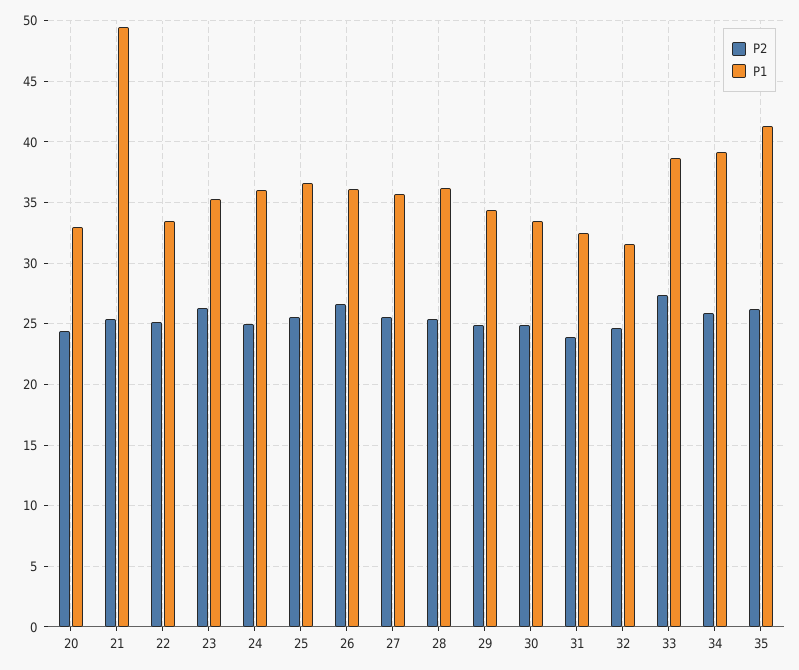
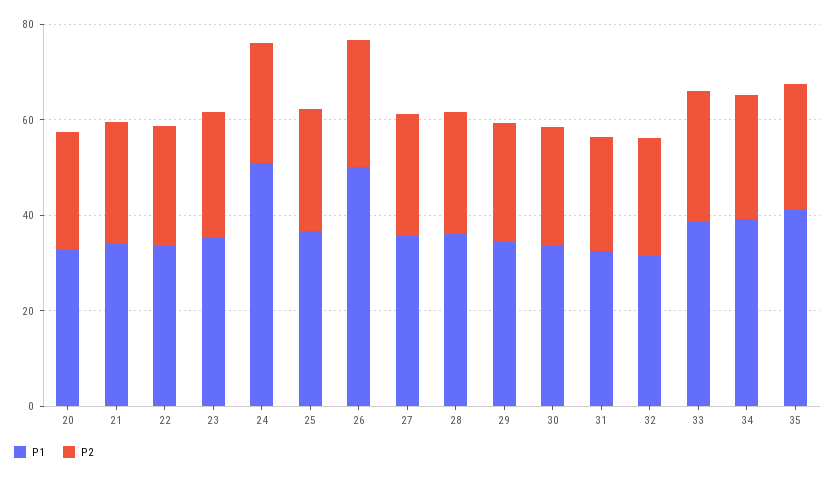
  {
    "P2": {
      "20": 24.5,
      "21": 25.5,
      "22": 25,
      "23": 26.5,
      "24": 25,
      "25": 25.5,
      "26": 26.5,
      "27": 25.5,
      "28": 25.5,
      "29": 25,
      "30": 25,
      "31": 24,
      "32": 24.5,
      "33": 27.5,
      "34": 26,
      "35": 26
    },
    "P1": {
      "20": 33,
-     "21": 49.5,
+     "21": 35,
      "22": 33.5,
      "23": 35.5,
-     "24": 36,
+     "24": 50,
      "25": 36.5,
-     "26": 36,
+     "26": 50,
      "27": 35.5,
      "28": 36,
      "29": 34.5,
      "30": 33.5,
      "31": 32.5,
      "32": 31.5,
      "33": 38.5,
      "34": 39,
      "35": 41.5
    }
  }

